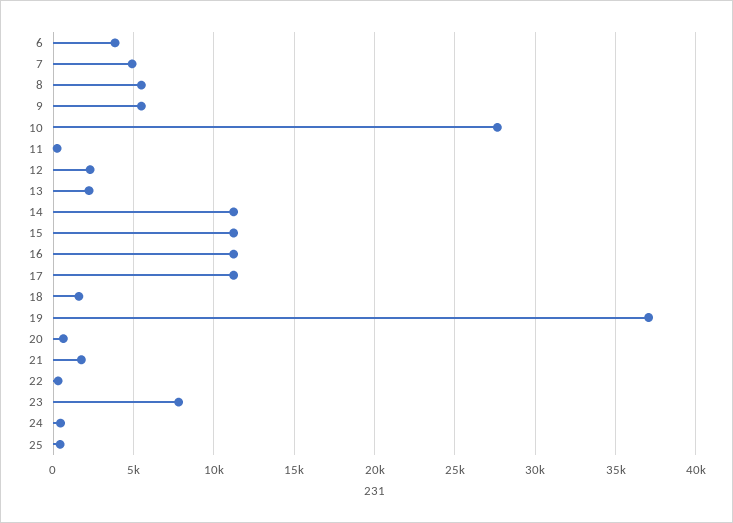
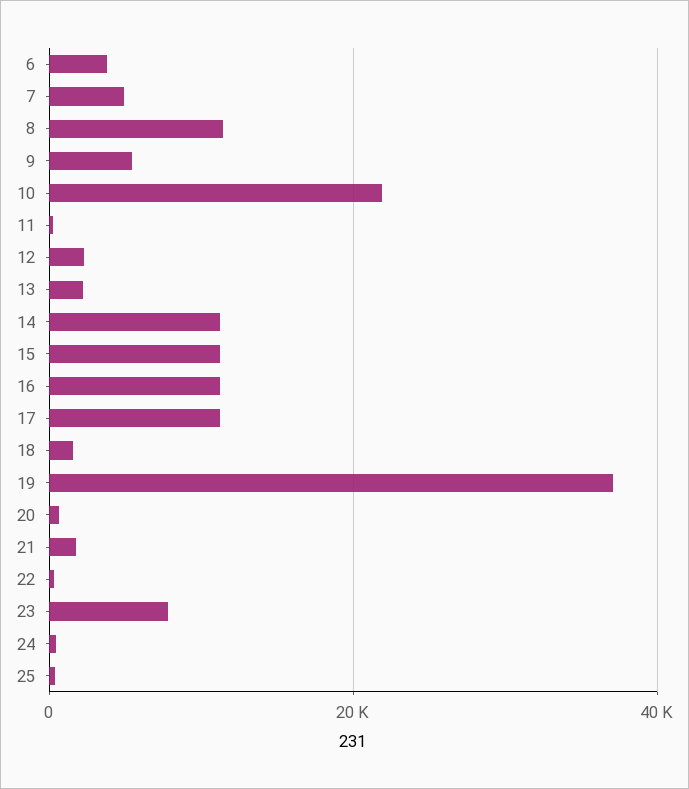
  {
    "6": 4000,
    "7": 5000,
-   "8": 5500,
+   "8": 12000,
    "9": 5500,
-   "10": 27500,
+   "10": 22000,
    "11": 0,
    "12": 2500,
    "13": 2000,
    "14": 11000,
    "15": 11000,
    "16": 11000,
    "17": 11000,
    "18": 1500,
    "19": 37000,
    "20": 500,
    "21": 2000,
    "22": 500,
    "23": 8000,
    "24": 500,
    "25": 500
  }

